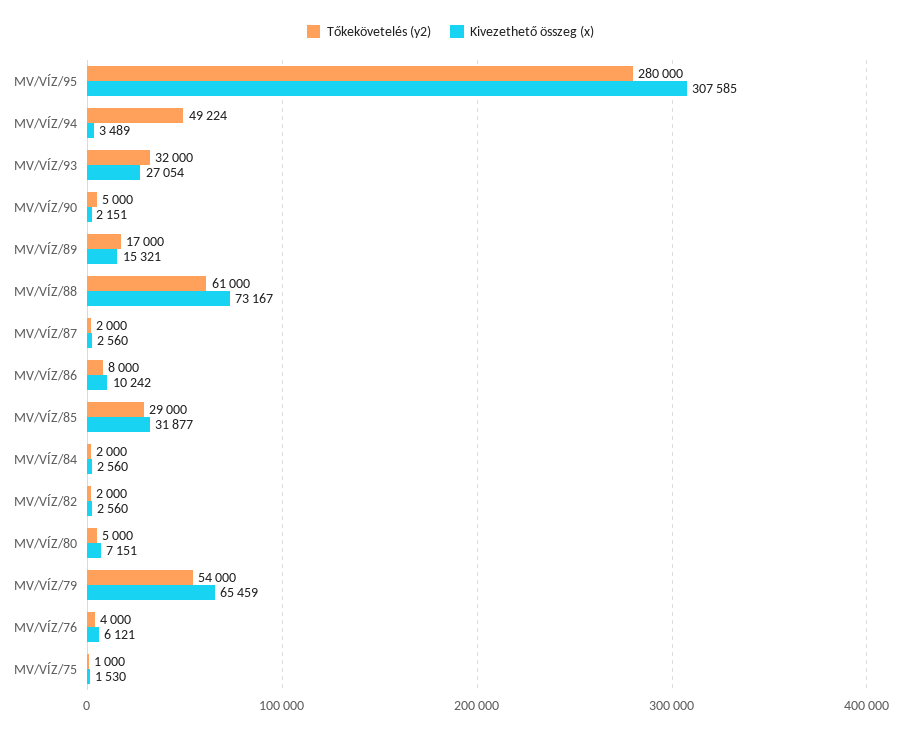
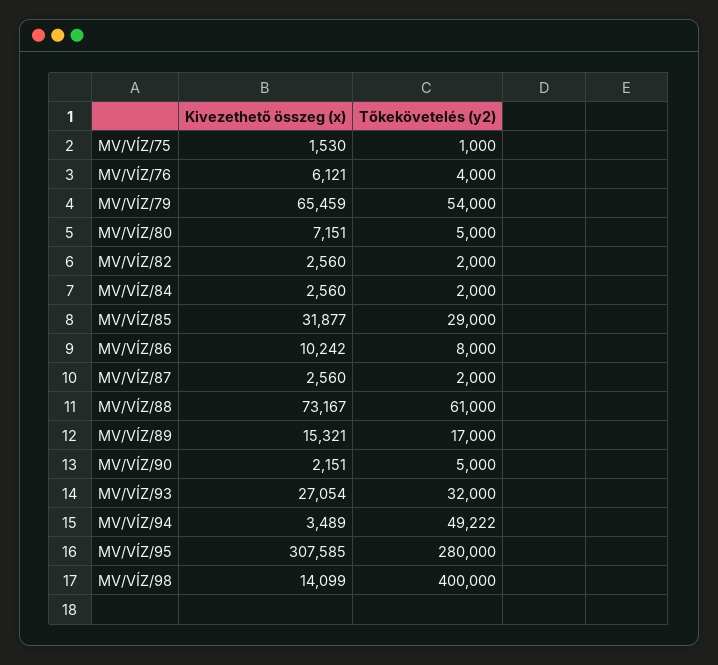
  {
    "Tőkekövetelés (y2)": {
      "MV/VÍZ/95": 280000,
-     "MV/VÍZ/94": 49224,
+     "MV/VÍZ/94": 49222,
      "MV/VÍZ/93": 32000,
      "MV/VÍZ/90": 5000,
      "MV/VÍZ/89": 17000,
      "MV/VÍZ/88": 61000,
      "MV/VÍZ/87": 2000,
      "MV/VÍZ/86": 8000,
      "MV/VÍZ/85": 29000,
      "MV/VÍZ/84": 2000,
      "MV/VÍZ/82": 2000,
      "MV/VÍZ/80": 5000,
      "MV/VÍZ/79": 54000,
      "MV/VÍZ/76": 4000,
-     "MV/VÍZ/75": 1000
+     "MV/VÍZ/75": 1000,
+     "MV/VÍZ/98": 400000
    },
    "Kivezethető összeg (x)": {
      "MV/VÍZ/95": 307585,
      "MV/VÍZ/94": 3489,
      "MV/VÍZ/93": 27054,
      "MV/VÍZ/90": 2151,
      "MV/VÍZ/89": 15321,
      "MV/VÍZ/88": 73167,
      "MV/VÍZ/87": 2560,
      "MV/VÍZ/86": 10242,
      "MV/VÍZ/85": 31877,
      "MV/VÍZ/84": 2560,
      "MV/VÍZ/82": 2560,
      "MV/VÍZ/80": 7151,
      "MV/VÍZ/79": 65459,
      "MV/VÍZ/76": 6121,
-     "MV/VÍZ/75": 1530
+     "MV/VÍZ/75": 1530,
+     "MV/VÍZ/98": 14099
    }
  }

